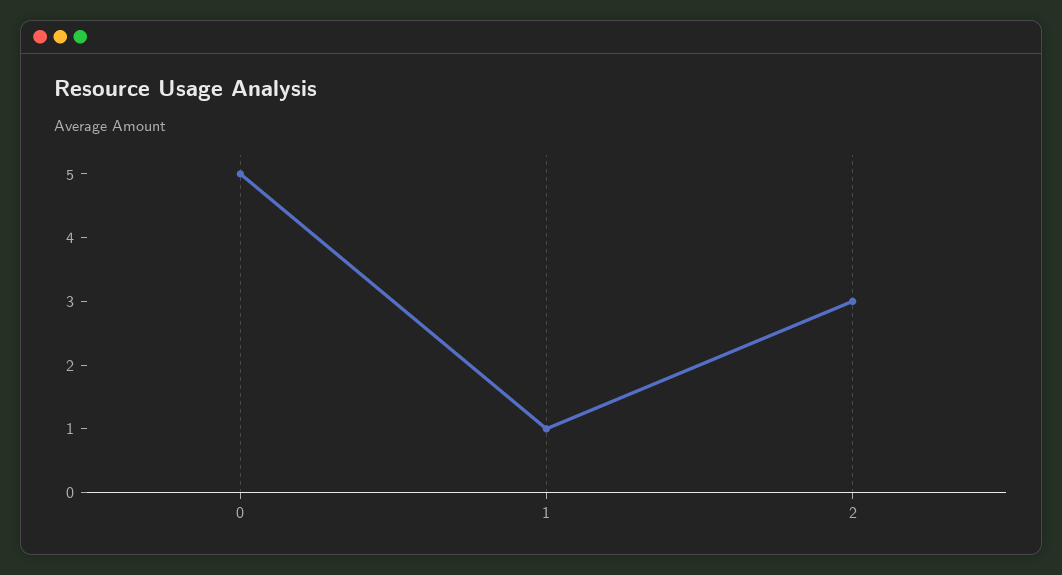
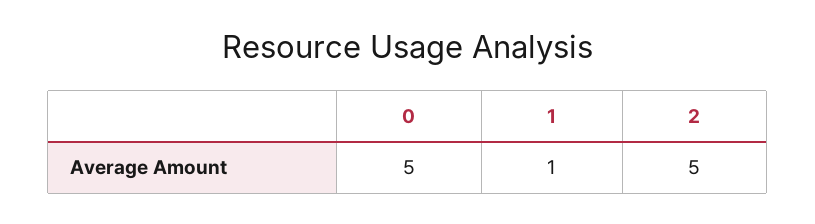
  {
    "0": 5,
    "1": 1,
-   "2": 3
+   "2": 5
  }

